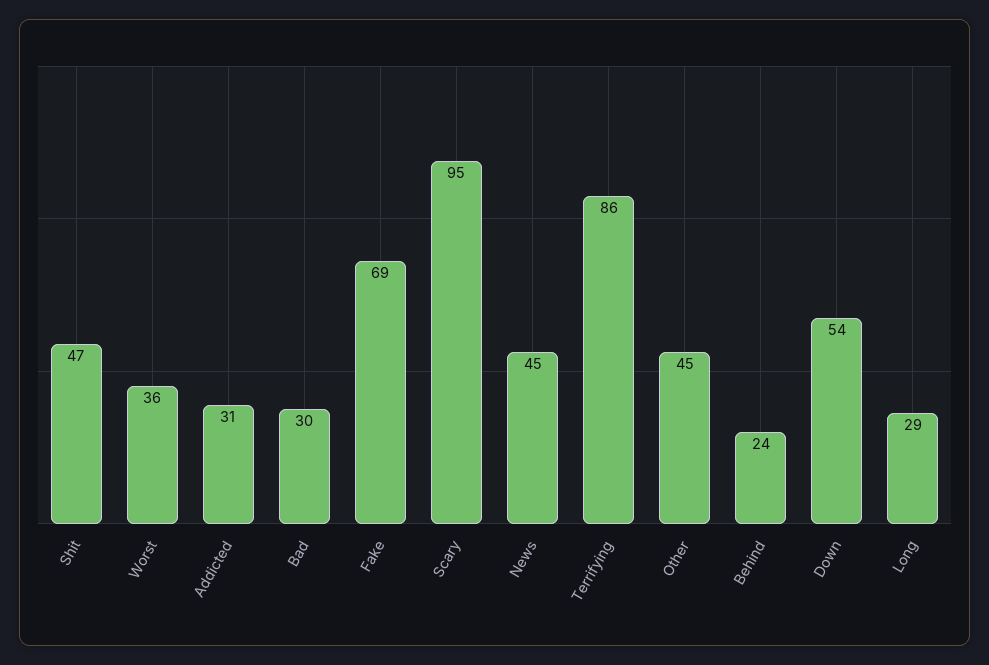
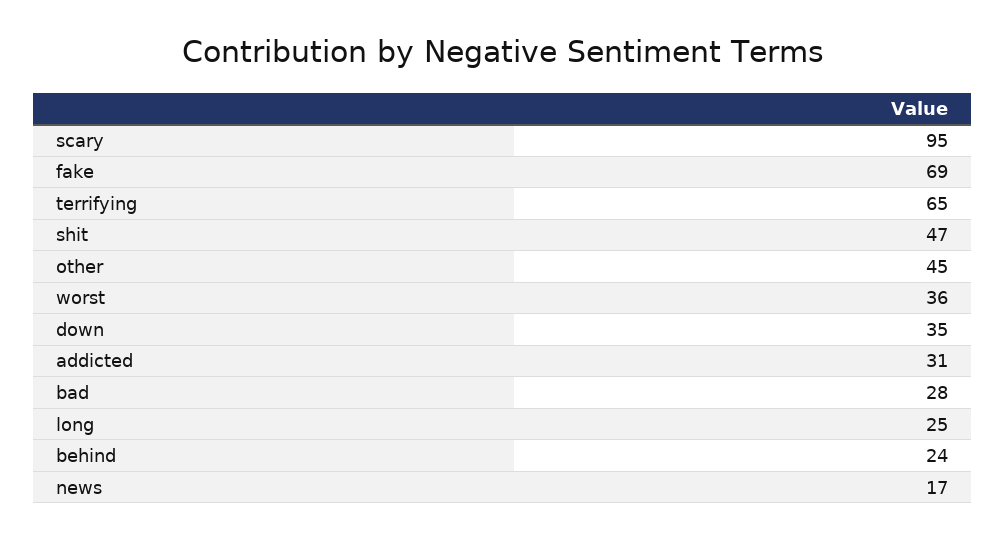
  {
    "Shit": 47,
    "Worst": 36,
    "Addicted": 31,
-   "Bad": 30,
+   "Bad": 28,
    "Fake": 69,
    "Scary": 95,
-   "News": 45,
+   "News": 17,
-   "Terrifying": 86,
+   "Terrifying": 65,
    "Other": 45,
    "Behind": 24,
-   "Down": 54,
+   "Down": 35,
-   "Long": 29
+   "Long": 25
  }

